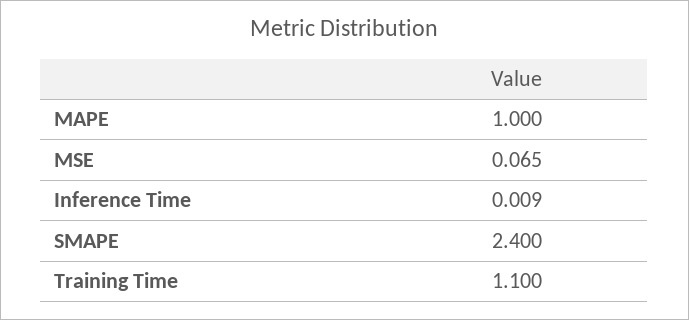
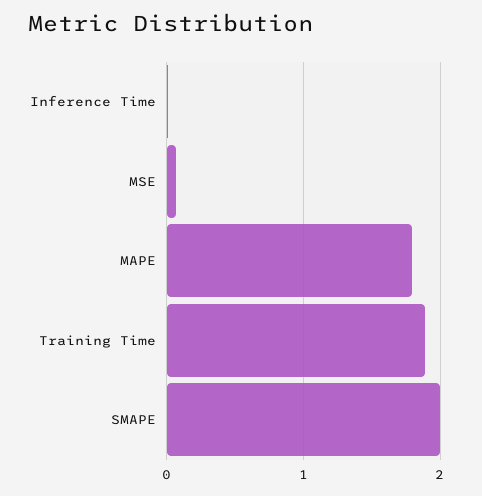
  {
-   "MAPE": 1,
+   "MAPE": 1.8,
    "MSE": 0.065,
    "Inference Time": 0.009,
-   "SMAPE": 2.4,
+   "SMAPE": 2,
-   "Training Time": 1.1
+   "Training Time": 1.9
  }

